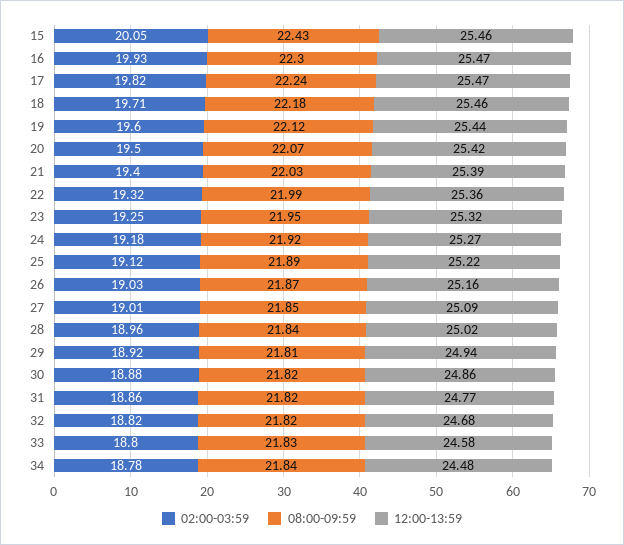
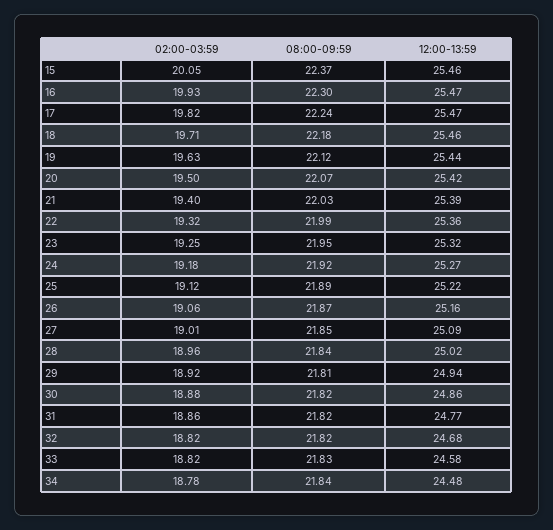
  {
    "02:00-03:59": {
      "15": 20.05,
      "16": 19.93,
      "17": 19.82,
      "18": 19.71,
-     "19": 19.6,
+     "19": 19.63,
      "20": 19.5,
      "21": 19.4,
      "22": 19.32,
      "23": 19.25,
      "24": 19.18,
      "25": 19.12,
-     "26": 19.03,
+     "26": 19.06,
      "27": 19.01,
      "28": 18.96,
      "29": 18.92,
      "30": 18.88,
      "31": 18.86,
      "32": 18.82,
-     "33": 18.8,
+     "33": 18.82,
      "34": 18.78
    },
    "08:00-09:59": {
-     "15": 22.43,
+     "15": 22.37,
      "16": 22.3,
      "17": 22.24,
      "18": 22.18,
      "19": 22.12,
      "20": 22.07,
      "21": 22.03,
      "22": 21.99,
      "23": 21.95,
      "24": 21.92,
      "25": 21.89,
      "26": 21.87,
      "27": 21.85,
      "28": 21.84,
      "29": 21.81,
      "30": 21.82,
      "31": 21.82,
      "32": 21.82,
      "33": 21.83,
      "34": 21.84
    },
    "12:00-13:59": {
      "15": 25.46,
      "16": 25.47,
      "17": 25.47,
      "18": 25.46,
      "19": 25.44,
      "20": 25.42,
      "21": 25.39,
      "22": 25.36,
      "23": 25.32,
      "24": 25.27,
      "25": 25.22,
      "26": 25.16,
      "27": 25.09,
      "28": 25.02,
      "29": 24.94,
      "30": 24.86,
      "31": 24.77,
      "32": 24.68,
      "33": 24.58,
      "34": 24.48
    }
  }

